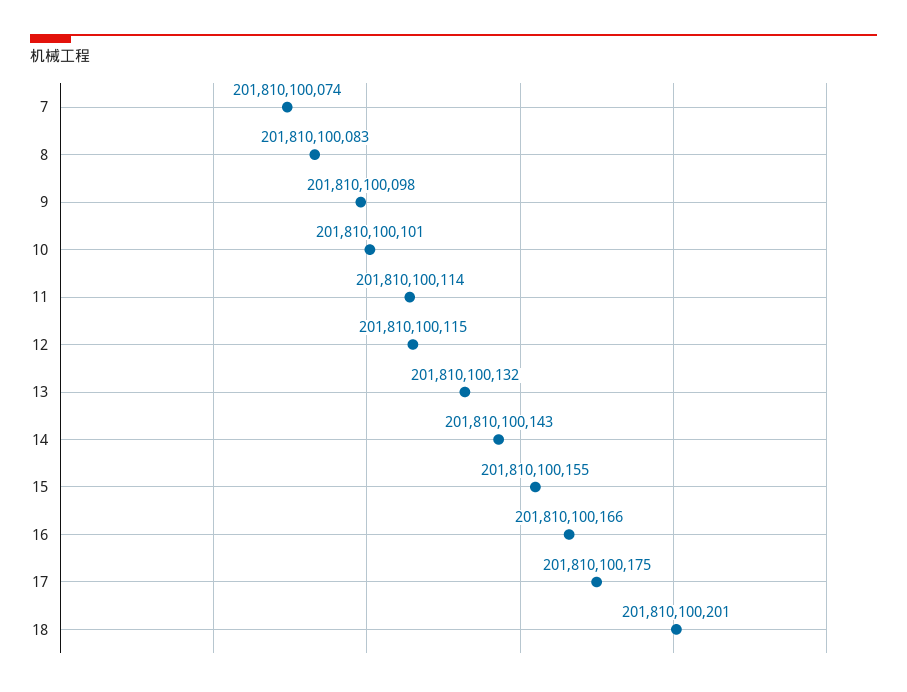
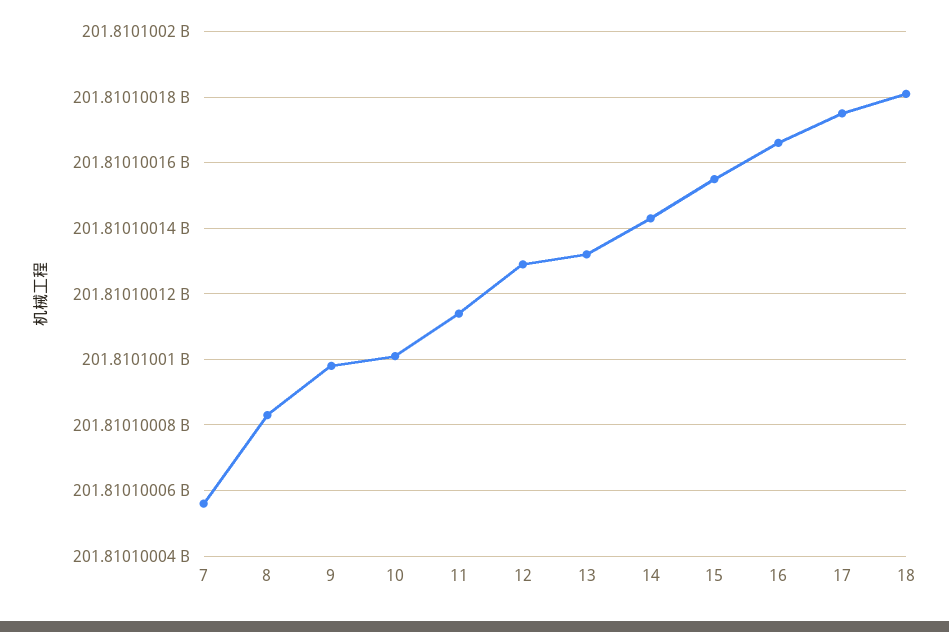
  {
-   "7": 201810100074,
+   "7": 201810100055,
    "8": 201810100083,
    "9": 201810100098,
    "10": 201810100101,
    "11": 201810100114,
-   "12": 201810100115,
+   "12": 201810100130,
    "13": 201810100132,
    "14": 201810100143,
    "15": 201810100155,
    "16": 201810100166,
    "17": 201810100175,
-   "18": 201810100201
+   "18": 201810100180
  }

